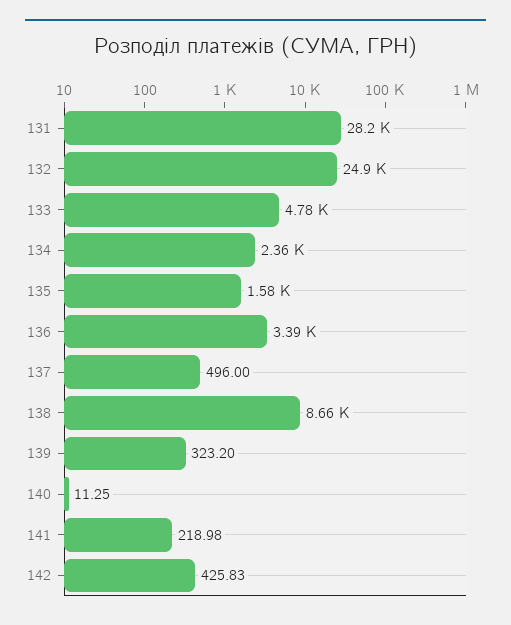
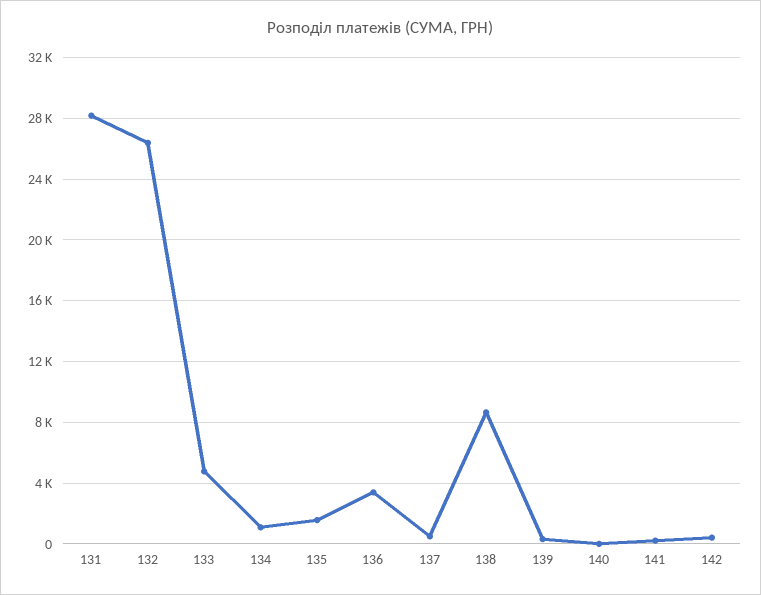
  {
    "131": 28200,
-   "132": 24900,
+   "132": 26500,
    "133": 4780,
-   "134": 2360,
+   "134": 1000,
    "135": 1580,
    "136": 3390,
    "137": 496,
    "138": 8660,
    "139": 323.2,
    "140": 11.25,
    "141": 218.98,
    "142": 425.83
  }

